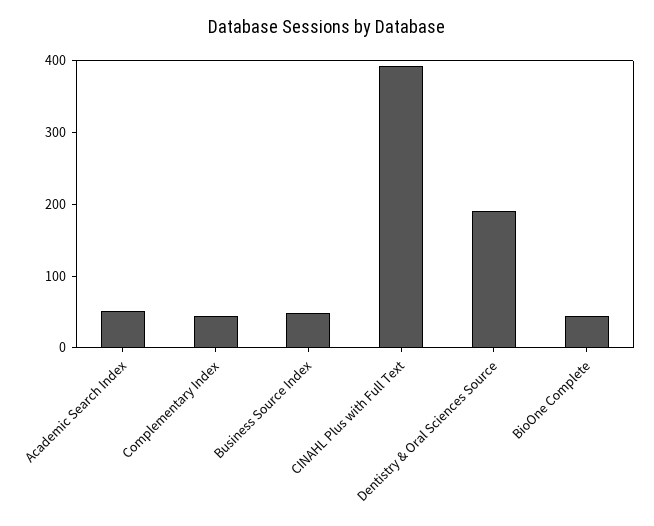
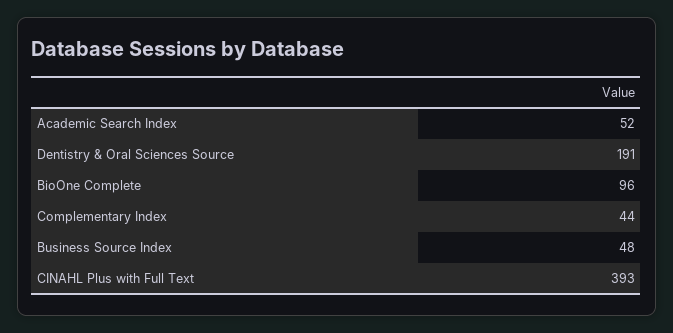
  {
    "Academic Search Index": 52,
    "Complementary Index": 44,
    "Business Source Index": 48,
    "CINAHL Plus with Full Text": 393,
    "Dentistry & Oral Sciences Source": 191,
-   "BioOne Complete": 40
+   "BioOne Complete": 96
  }

